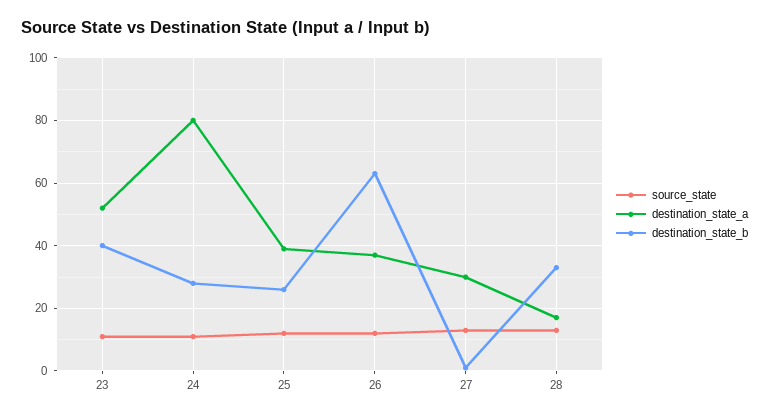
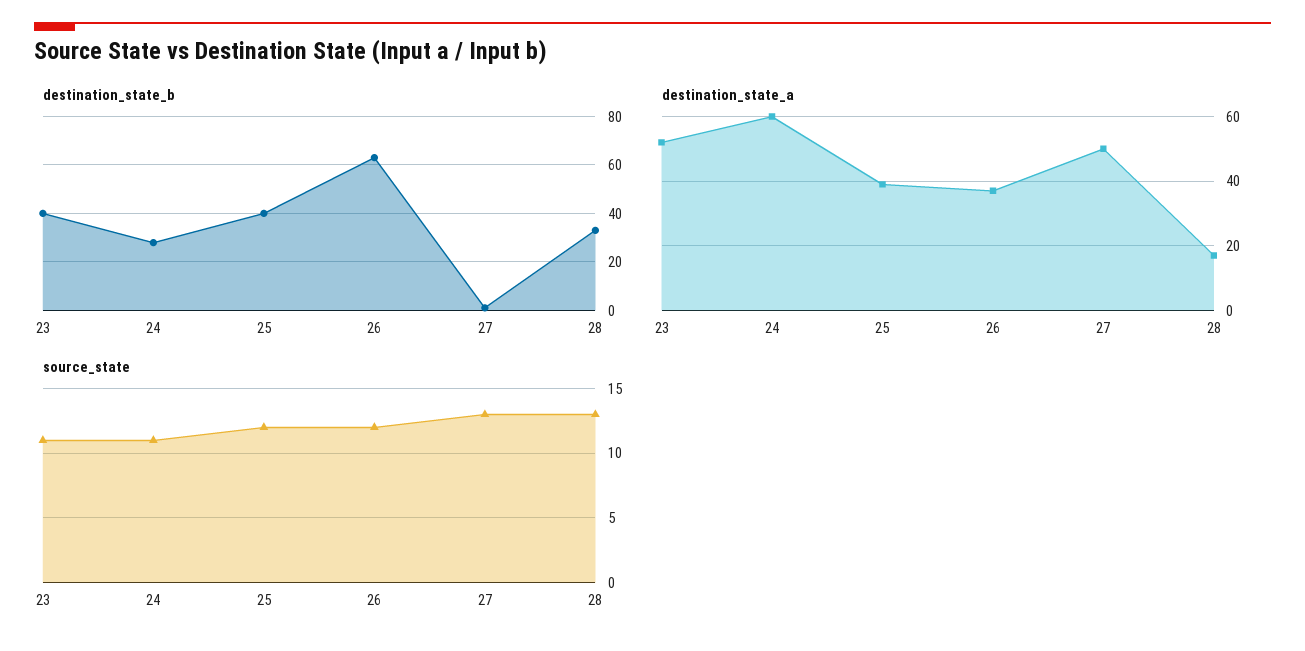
  {
    "source_state": {
      "23": 11,
      "24": 11,
      "25": 12,
      "26": 12,
      "27": 13,
      "28": 13
    },
    "destination_state_a": {
      "23": 50,
-     "24": 80,
+     "24": 60,
      "25": 40,
      "26": 35,
-     "27": 30,
+     "27": 50,
      "28": 15
    },
    "destination_state_b": {
      "23": 40,
      "24": 30,
-     "25": 25,
+     "25": 40,
      "26": 65,
      "27": 0,
      "28": 35
    }
  }

